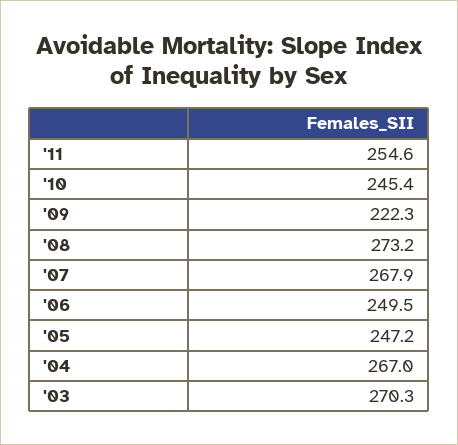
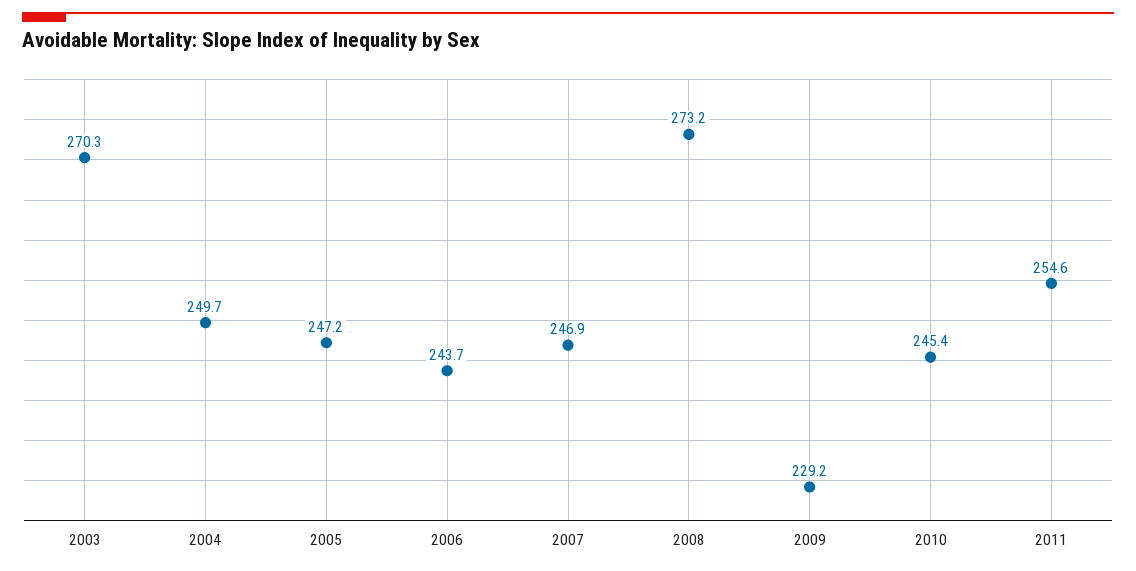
  {
    "'11": 254.6,
    "'10": 245.4,
-   "'09": 222.3,
+   "'09": 229.2,
    "'08": 273.2,
-   "'07": 267.9,
+   "'07": 246.9,
-   "'06": 249.5,
+   "'06": 243.7,
    "'05": 247.2,
-   "'04": 267,
+   "'04": 249.7,
    "'03": 270.3
  }

